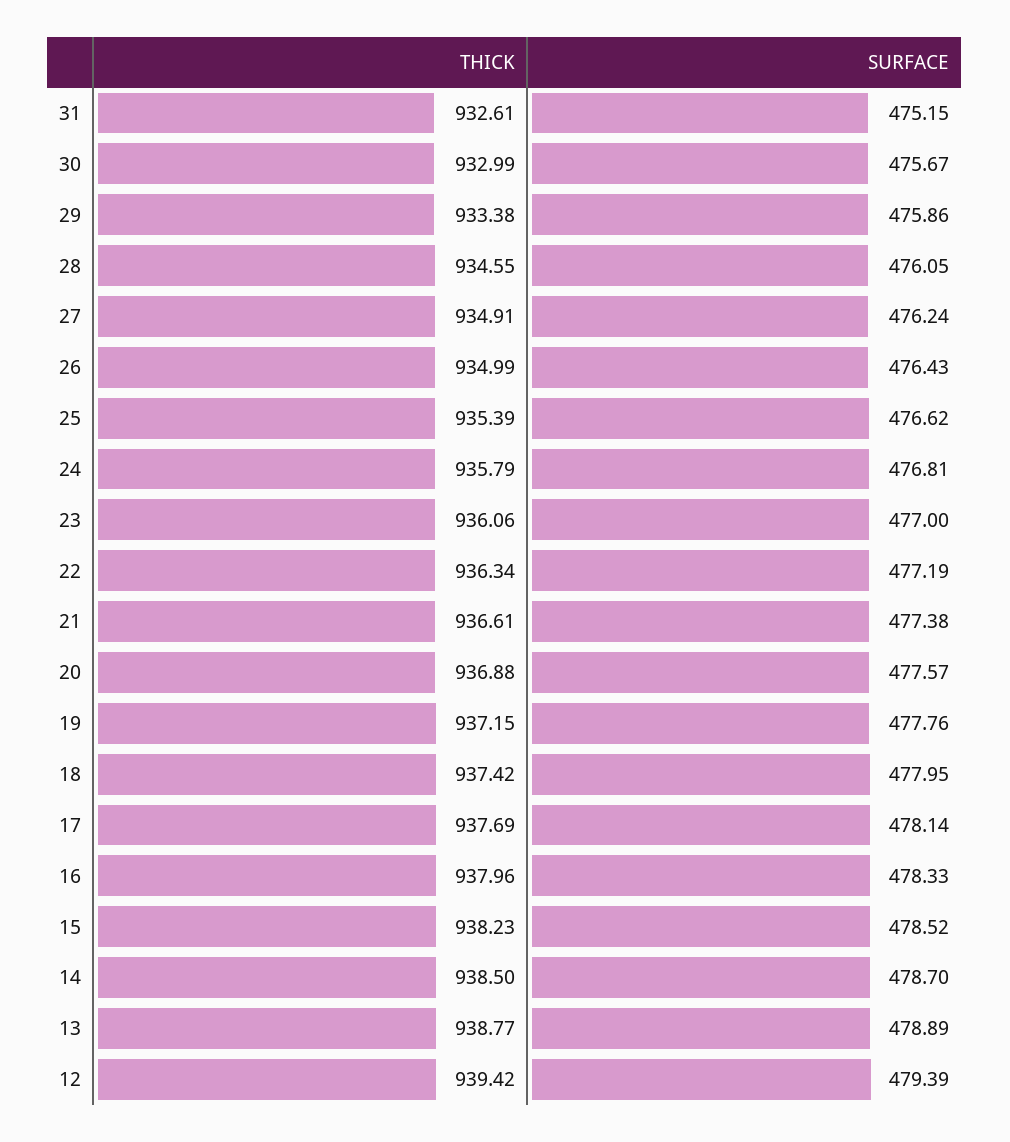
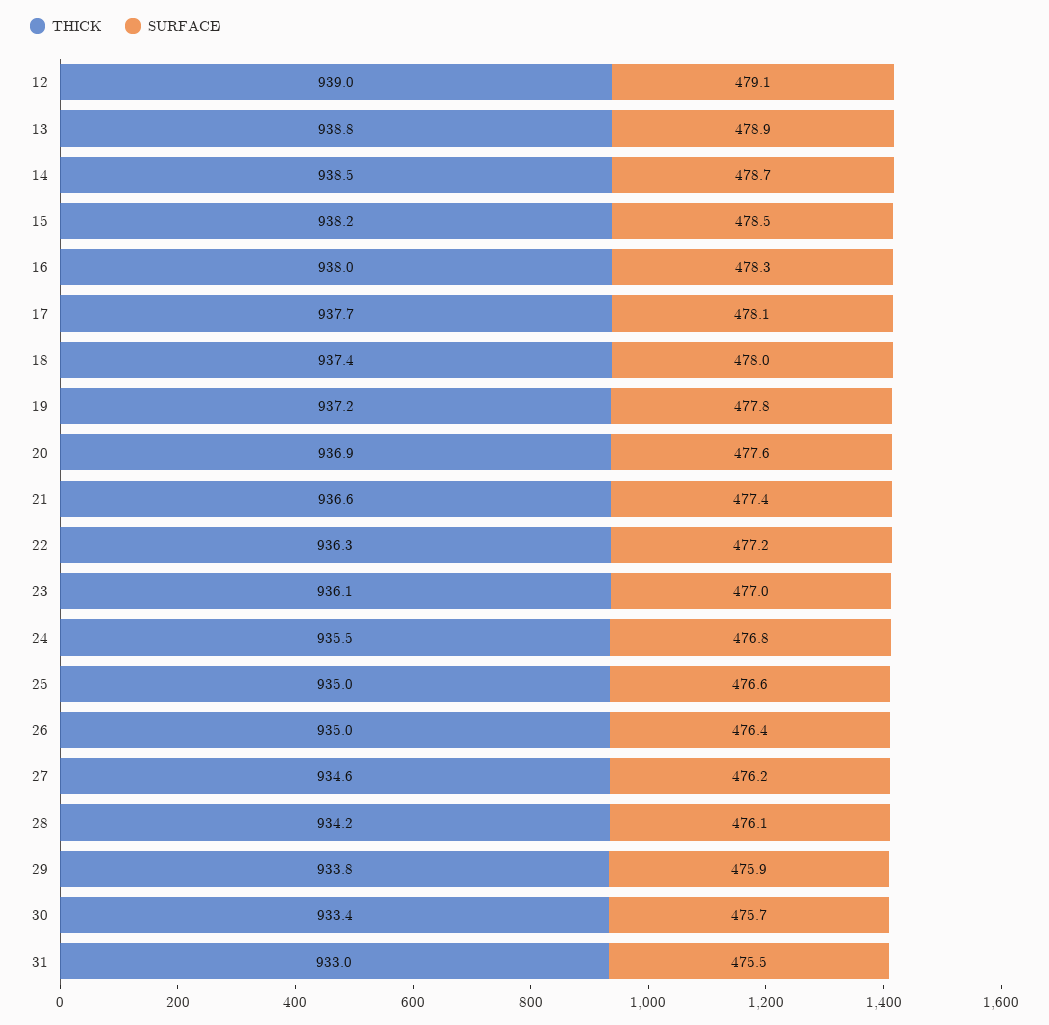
  {
    "THICK": {
-     "31": 932.61,
+     "31": 933,
-     "30": 932.99,
+     "30": 933.4,
-     "29": 933.38,
+     "29": 933.8,
-     "28": 934.55,
+     "28": 934.2,
-     "27": 934.91,
+     "27": 934.6,
      "26": 934.99,
-     "25": 935.39,
+     "25": 935,
-     "24": 935.79,
+     "24": 935.5,
      "23": 936.06,
      "22": 936.34,
      "21": 936.61,
      "20": 936.88,
      "19": 937.15,
      "18": 937.42,
      "17": 937.69,
      "16": 937.96,
      "15": 938.23,
      "14": 938.5,
      "13": 938.77,
-     "12": 939.42
+     "12": 939
    },
    "SURFACE": {
-     "31": 475.15,
+     "31": 475.5,
      "30": 475.67,
      "29": 475.86,
      "28": 476.05,
      "27": 476.24,
      "26": 476.43,
      "25": 476.62,
      "24": 476.81,
      "23": 477,
      "22": 477.19,
      "21": 477.38,
      "20": 477.57,
      "19": 477.76,
      "18": 477.95,
      "17": 478.14,
      "16": 478.33,
      "15": 478.52,
      "14": 478.7,
      "13": 478.89,
-     "12": 479.39
+     "12": 479.1
    }
  }

